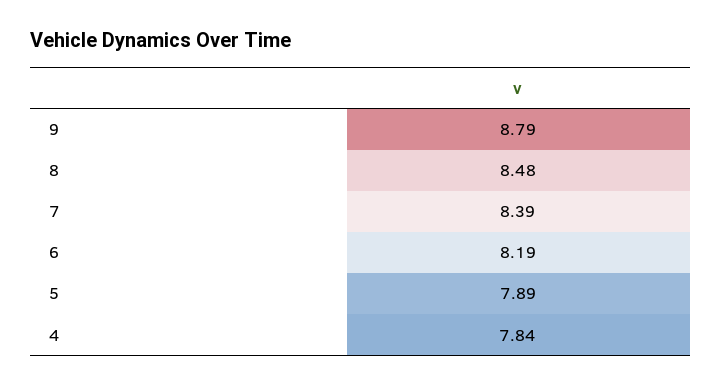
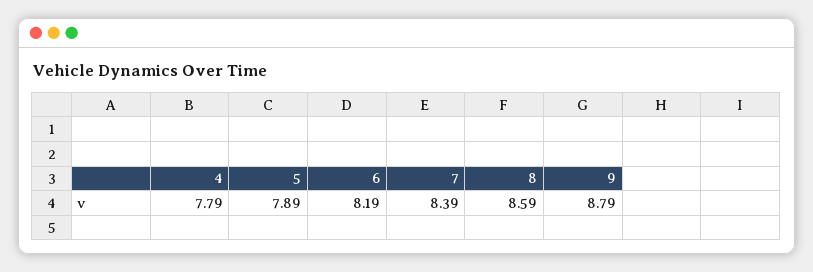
  {
    "9": 8.79,
-   "8": 8.48,
+   "8": 8.59,
    "7": 8.39,
    "6": 8.19,
    "5": 7.89,
-   "4": 7.84
+   "4": 7.79
  }

